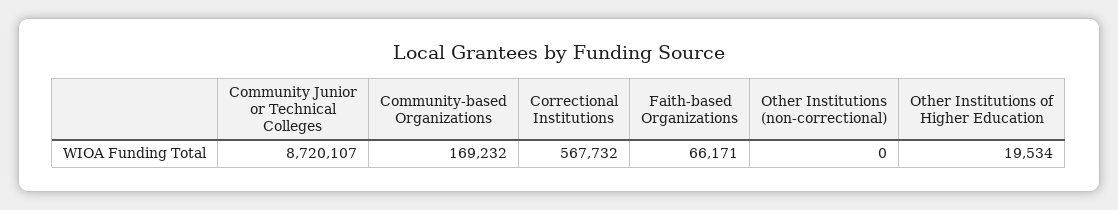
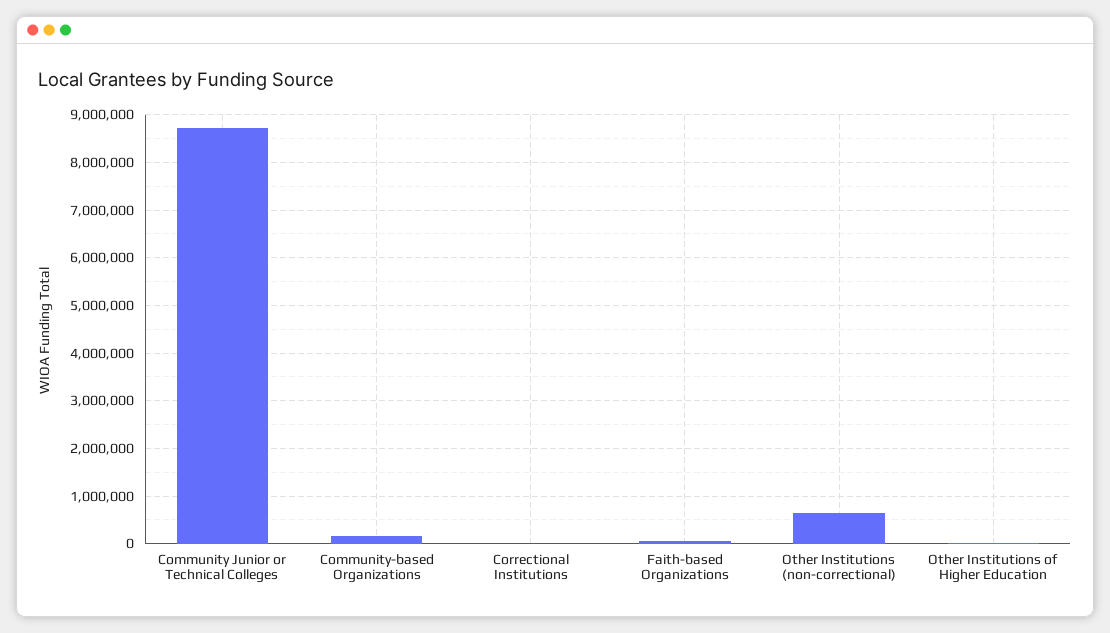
  {
    "Community Junior or Technical Colleges": 8720107,
    "Community-based Organizations": 169232,
-   "Correctional Institutions": 567732,
+   "Correctional Institutions": 0,
    "Faith-based Organizations": 66171,
-   "Other Institutions (non-correctional)": 0,
+   "Other Institutions (non-correctional)": 600000,
    "Other Institutions of Higher Education": 19534
  }

